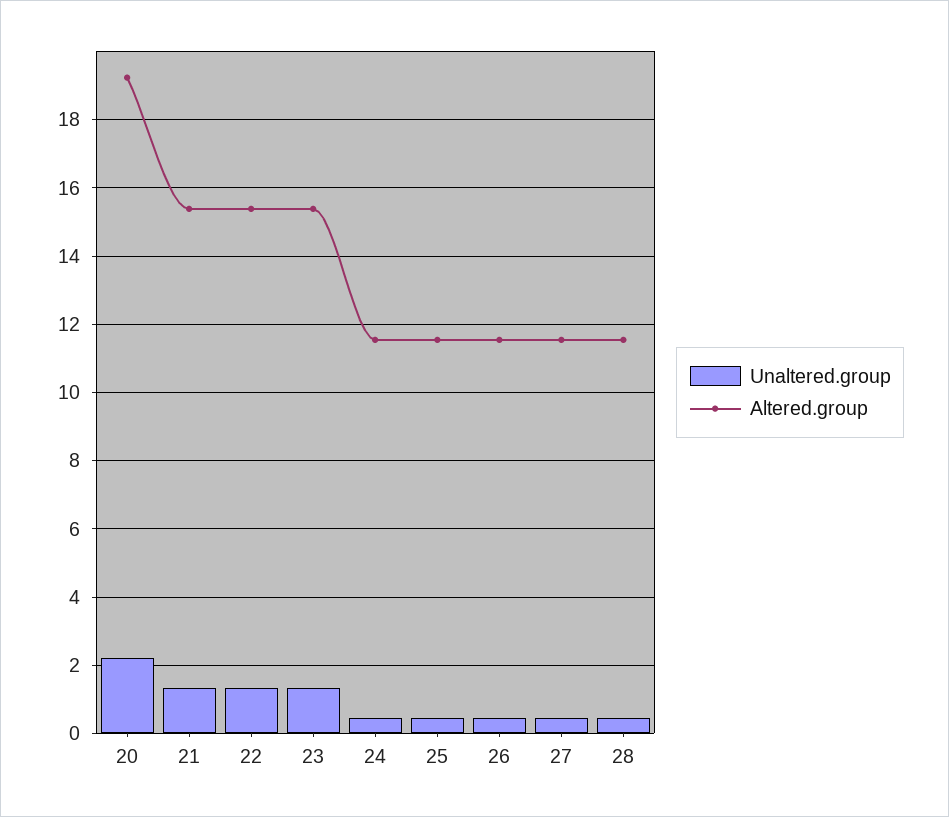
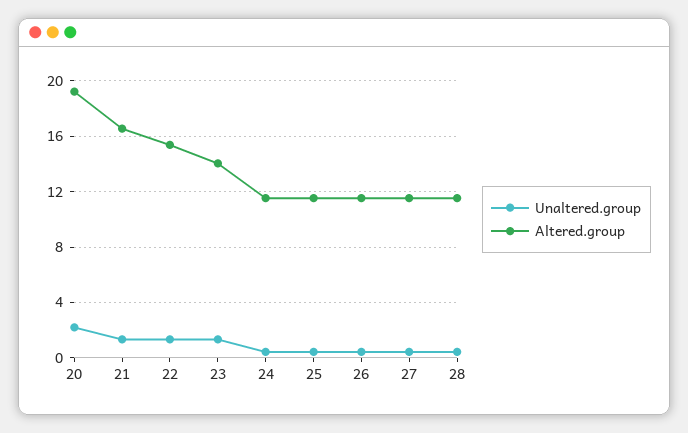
  {
    "Unaltered.group": {
      "20": 2.2,
      "21": 1.4,
      "22": 1.4,
      "23": 1.4,
      "24": 0.4,
      "25": 0.4,
      "26": 0.4,
      "27": 0.4,
      "28": 0.4
    },
    "Altered.group": {
      "20": 19.2,
-     "21": 15.4,
+     "21": 16.5,
      "22": 15.4,
-     "23": 15.4,
+     "23": 14,
      "24": 11.6,
      "25": 11.6,
      "26": 11.6,
      "27": 11.6,
      "28": 11.6
    }
  }

